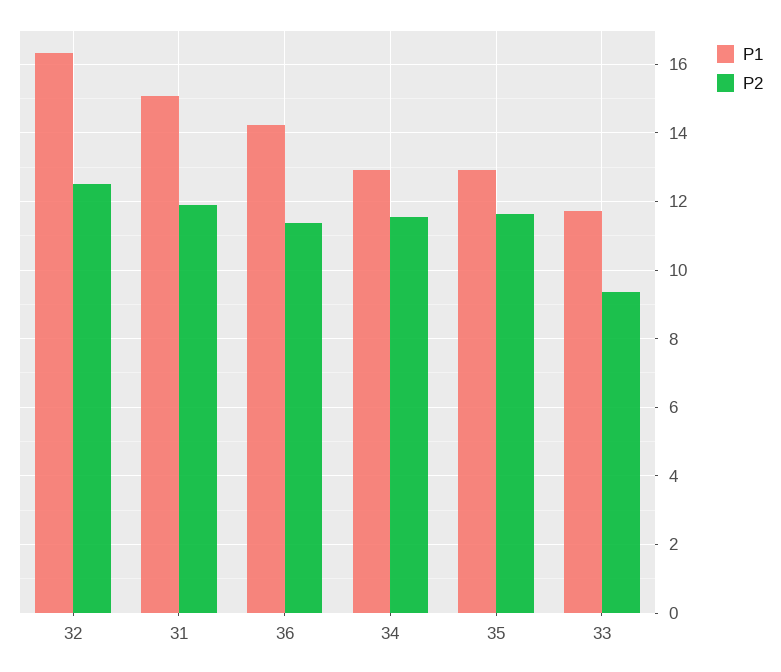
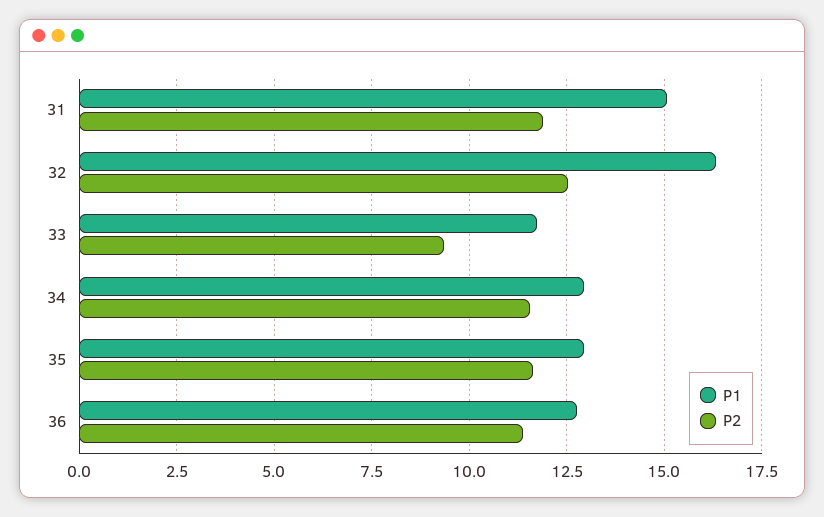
  {
    "P1": {
      "32": 16.4,
      "31": 15,
-     "36": 14.2,
+     "36": 12.75,
      "34": 13,
      "35": 13,
      "33": 11.8
    },
    "P2": {
      "32": 12.6,
      "31": 12,
      "36": 11.4,
      "34": 11.6,
      "35": 11.6,
      "33": 9.4
    }
  }

